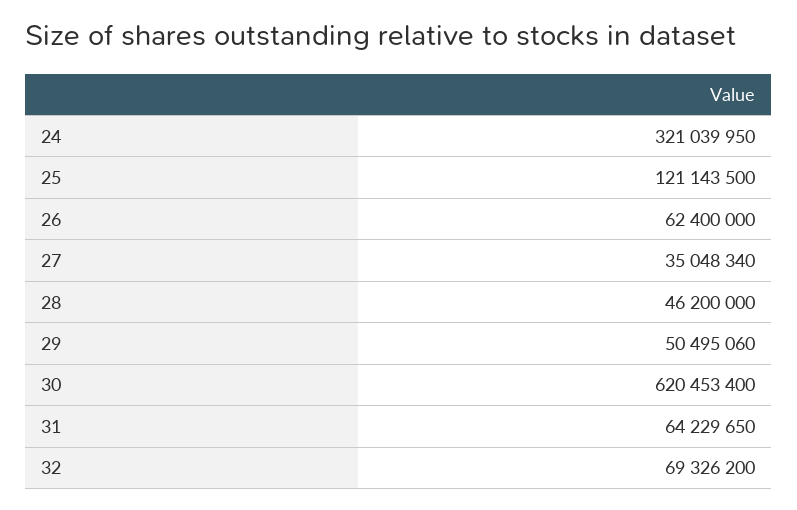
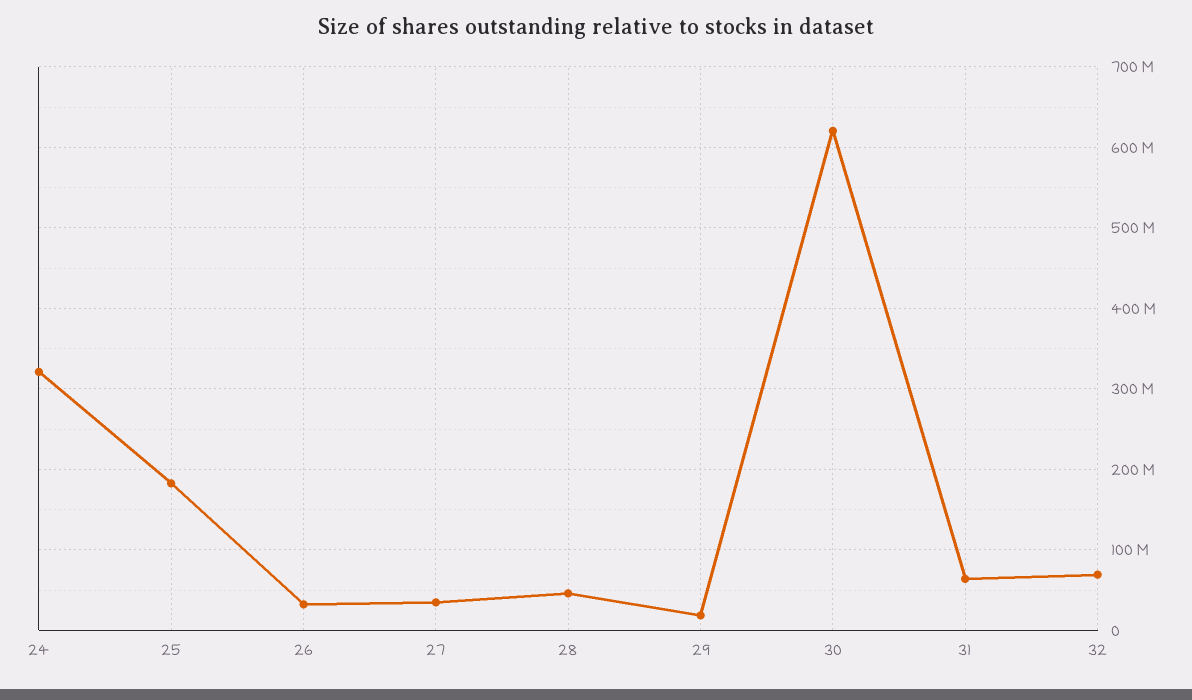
  {
    "24": 321039950,
-   "25": 121143500,
+   "25": 180000000,
-   "26": 62400000,
+   "26": 30000000,
    "27": 35048340,
    "28": 46200000,
-   "29": 50495060,
+   "29": 20000000,
    "30": 620453400,
    "31": 64229650,
    "32": 69326200
  }

